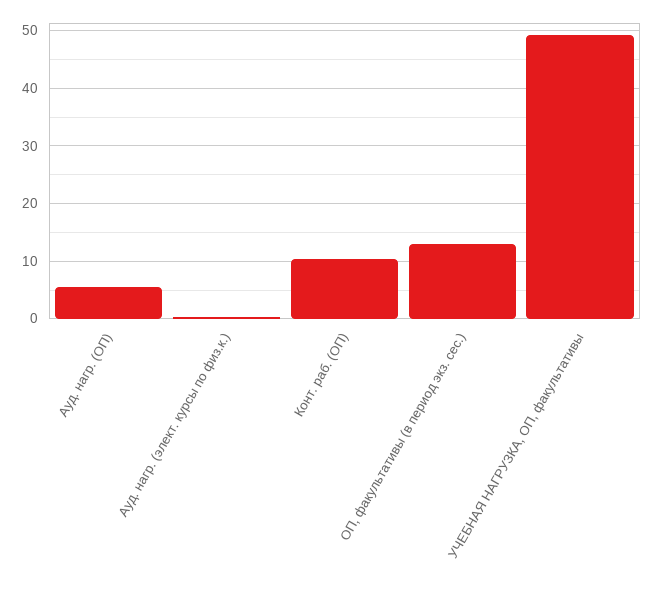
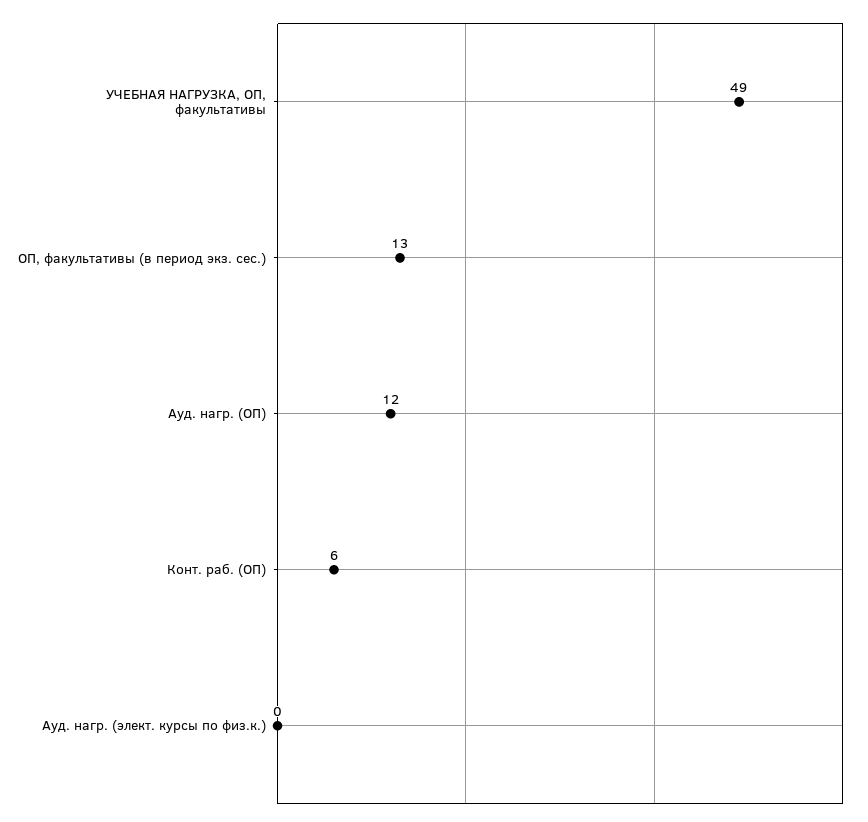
  {
-   "Ауд. нагр. (ОП)": 6,
+   "Ауд. нагр. (ОП)": 12,
    "Ауд. нагр. (элект. курсы по физ.к.)": 0,
-   "Конт. раб. (ОП)": 10,
+   "Конт. раб. (ОП)": 6,
    "ОП, факультативы (в период экз. сес.)": 13,
    "УЧЕБНАЯ НАГРУЗКА, ОП, факультативы": 49
  }

